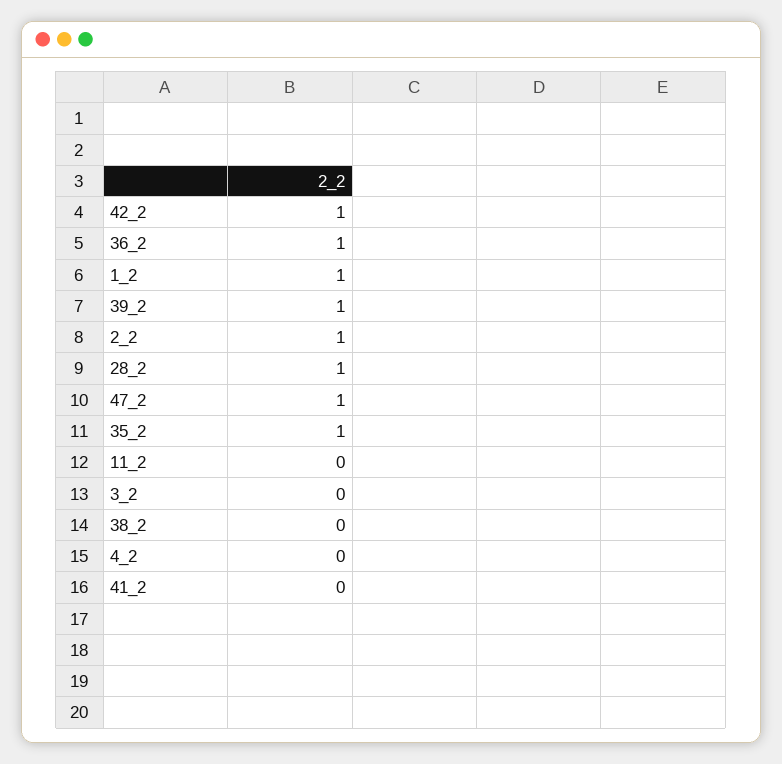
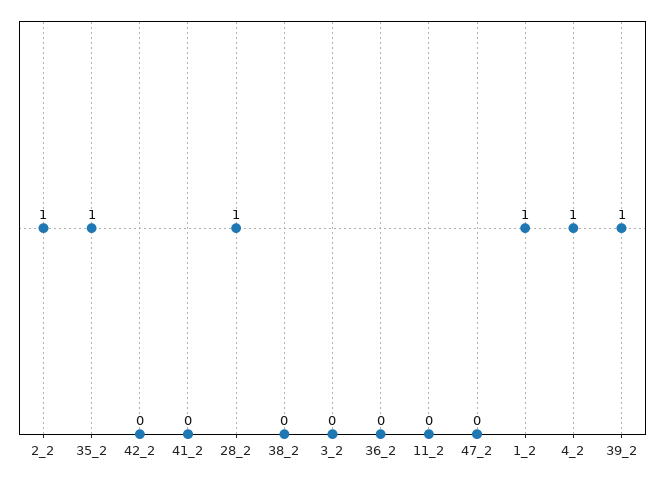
  {
-   "42_2": 1,
+   "42_2": 0,
-   "36_2": 1,
+   "36_2": 0,
    "1_2": 1,
    "39_2": 1,
    "2_2": 1,
    "28_2": 1,
-   "47_2": 1,
+   "47_2": 0,
    "35_2": 1,
    "11_2": 0,
    "3_2": 0,
    "38_2": 0,
-   "4_2": 0,
+   "4_2": 1,
    "41_2": 0
  }

